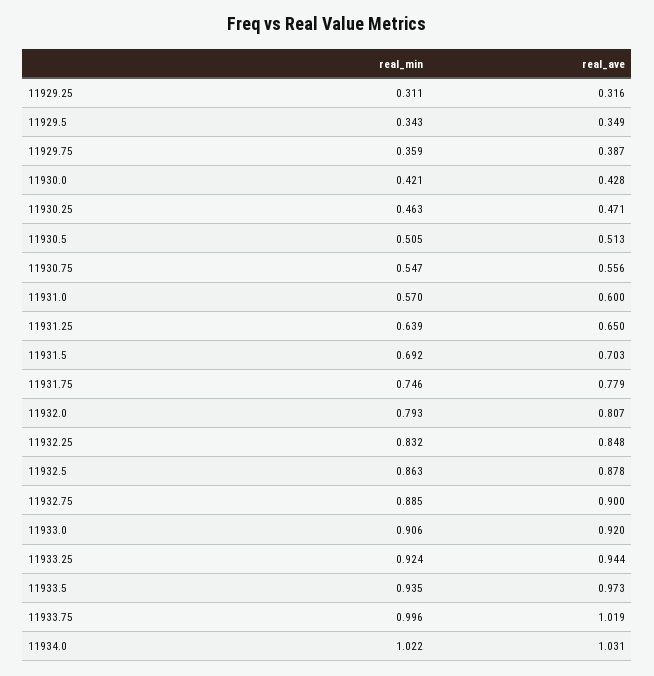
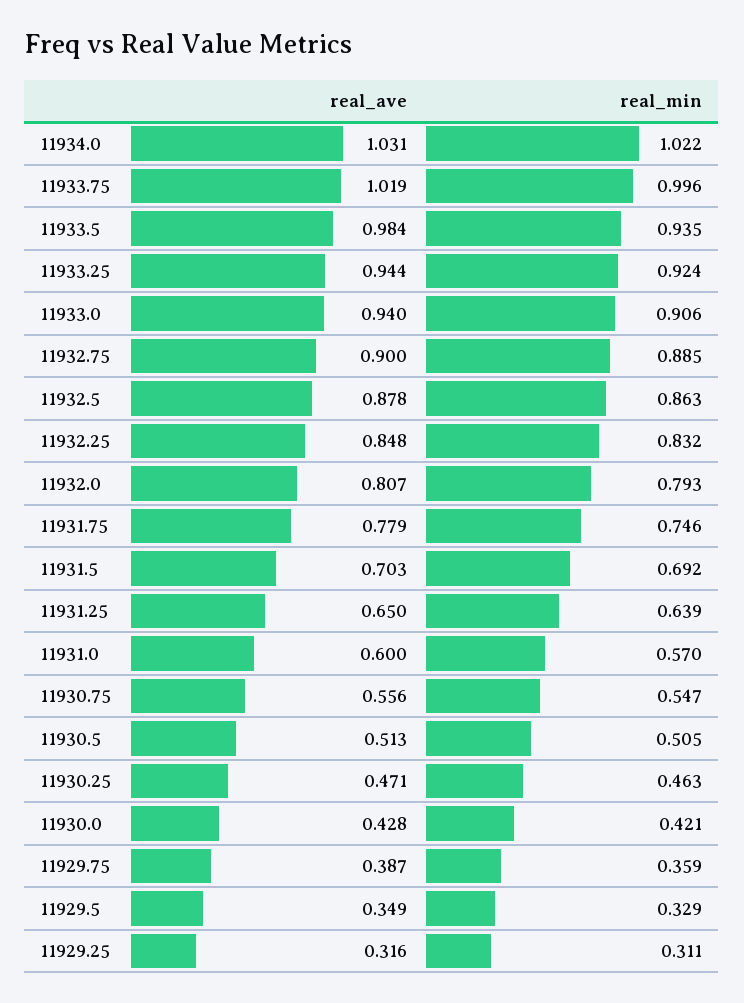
  {
    "real_min": {
      "11929.25": 0.311,
-     "11929.5": 0.343,
+     "11929.5": 0.329,
      "11929.75": 0.359,
      "11930.0": 0.421,
      "11930.25": 0.463,
      "11930.5": 0.505,
      "11930.75": 0.547,
      "11931.0": 0.57,
      "11931.25": 0.639,
      "11931.5": 0.692,
      "11931.75": 0.746,
      "11932.0": 0.793,
      "11932.25": 0.832,
      "11932.5": 0.863,
      "11932.75": 0.885,
      "11933.0": 0.906,
      "11933.25": 0.924,
      "11933.5": 0.935,
      "11933.75": 0.996,
      "11934.0": 1.022
    },
    "real_ave": {
      "11929.25": 0.316,
      "11929.5": 0.349,
      "11929.75": 0.387,
      "11930.0": 0.428,
      "11930.25": 0.471,
      "11930.5": 0.513,
      "11930.75": 0.556,
      "11931.0": 0.6,
      "11931.25": 0.65,
      "11931.5": 0.703,
      "11931.75": 0.779,
      "11932.0": 0.807,
      "11932.25": 0.848,
      "11932.5": 0.878,
      "11932.75": 0.9,
-     "11933.0": 0.92,
+     "11933.0": 0.94,
      "11933.25": 0.944,
-     "11933.5": 0.973,
+     "11933.5": 0.984,
      "11933.75": 1.019,
      "11934.0": 1.031
    }
  }

